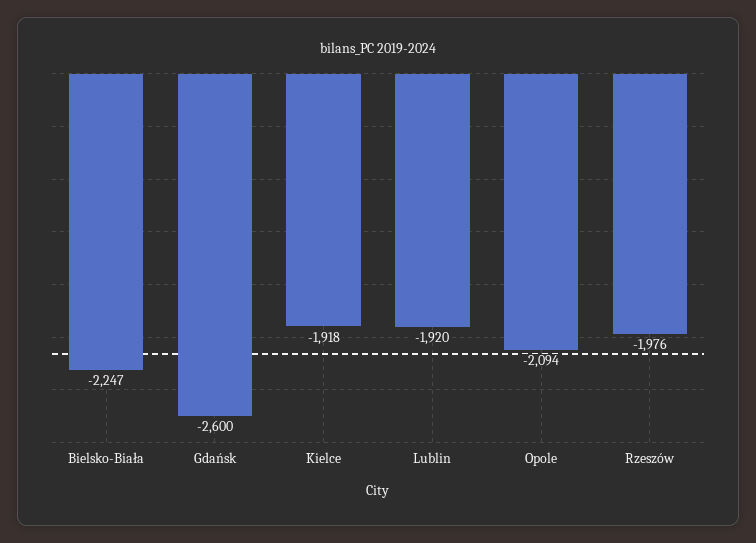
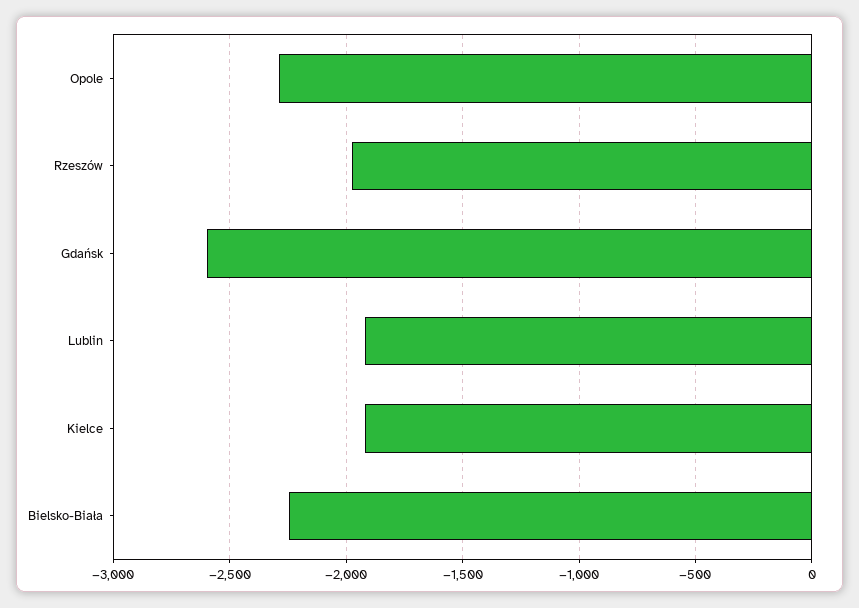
  {
    "Bielsko-Biała": -2247,
    "Gdańsk": -2600,
    "Kielce": -1918,
    "Lublin": -1920,
-   "Opole": -2094,
+   "Opole": -2300,
    "Rzeszów": -1976
  }

